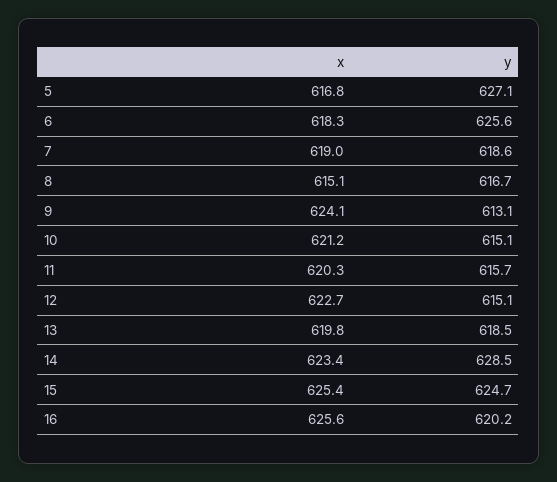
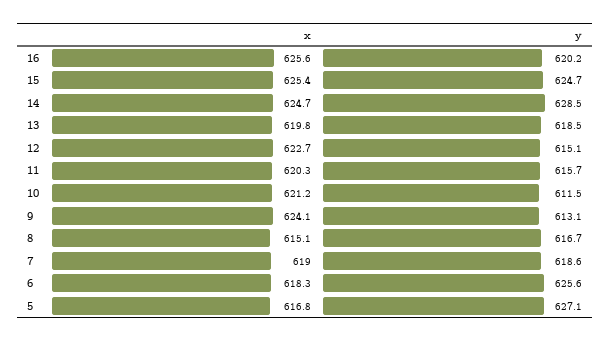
  {
    "x": {
      "5": 616.8,
      "6": 618.3,
      "7": 619,
      "8": 615.1,
      "9": 624.1,
      "10": 621.2,
      "11": 620.3,
      "12": 622.7,
      "13": 619.8,
-     "14": 623.4,
+     "14": 624.7,
      "15": 625.4,
      "16": 625.6
    },
    "y": {
      "5": 627.1,
      "6": 625.6,
      "7": 618.6,
      "8": 616.7,
      "9": 613.1,
-     "10": 615.1,
+     "10": 611.5,
      "11": 615.7,
      "12": 615.1,
      "13": 618.5,
      "14": 628.5,
      "15": 624.7,
      "16": 620.2
    }
  }

